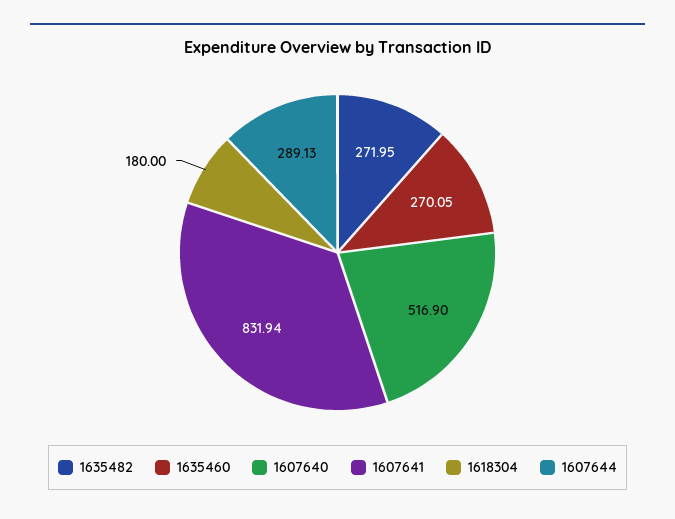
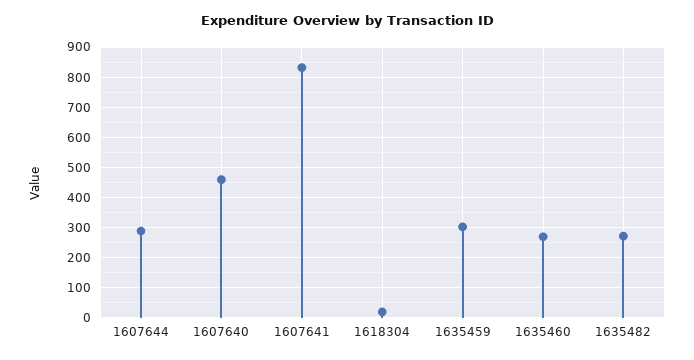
  {
    "1635482": 271.95,
    "1635460": 270.05,
-   "1607640": 516.9,
+   "1607640": 460,
    "1607641": 831.94,
-   "1618304": 180,
+   "1618304": 20,
-   "1607644": 289.13
+   "1607644": 289.13,
+   "1635459": 300
  }

